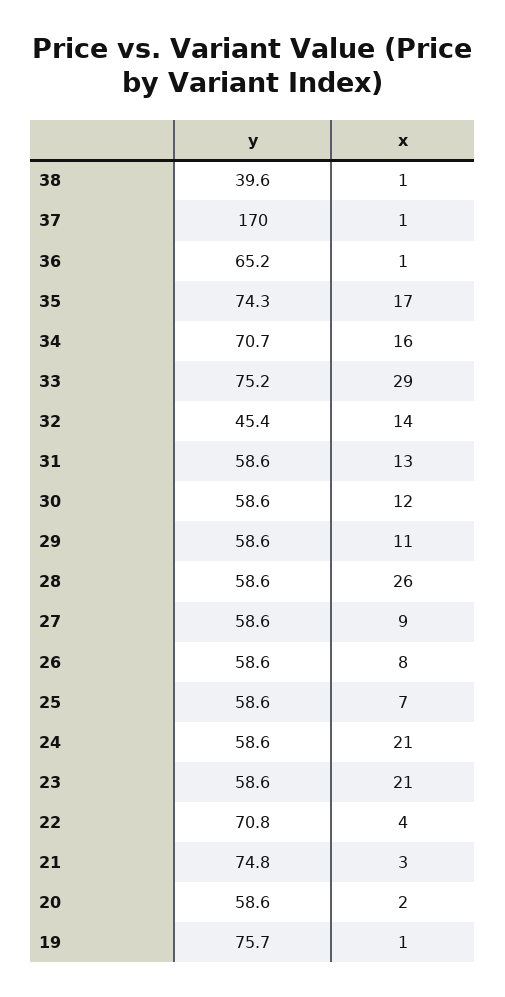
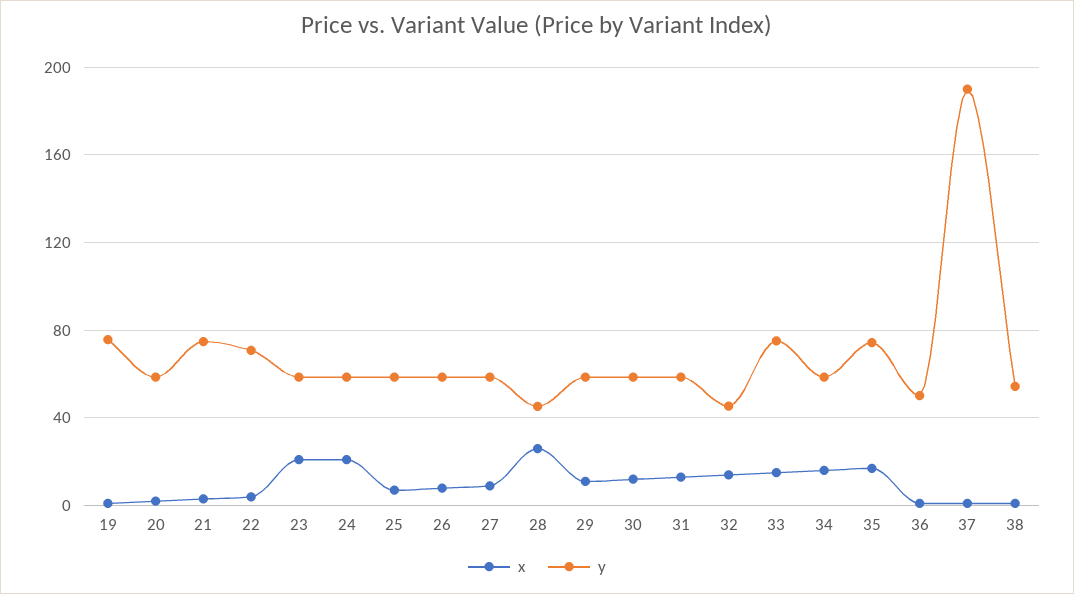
  {
    "y": {
-     "38": 39.6,
+     "38": 55,
-     "37": 170,
+     "37": 190,
-     "36": 65.2,
+     "36": 50,
      "35": 74.3,
-     "34": 70.7,
+     "34": 60,
      "33": 75.2,
      "32": 45.4,
      "31": 58.6,
      "30": 58.6,
      "29": 58.6,
-     "28": 58.6,
+     "28": 45,
      "27": 58.6,
      "26": 58.6,
      "25": 58.6,
      "24": 58.6,
      "23": 58.6,
      "22": 70.8,
      "21": 74.8,
      "20": 58.6,
      "19": 75.7
    },
    "x": {
      "38": 1,
      "37": 1,
      "36": 1,
      "35": 17,
      "34": 16,
-     "33": 29,
+     "33": 15,
      "32": 14,
      "31": 13,
      "30": 12,
      "29": 11,
      "28": 26,
      "27": 9,
      "26": 8,
      "25": 7,
      "24": 21,
      "23": 21,
      "22": 4,
      "21": 3,
      "20": 2,
      "19": 1
    }
  }

